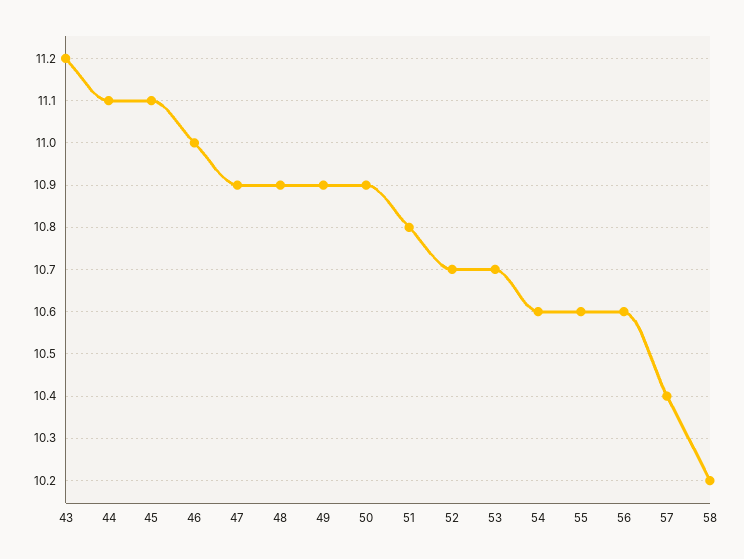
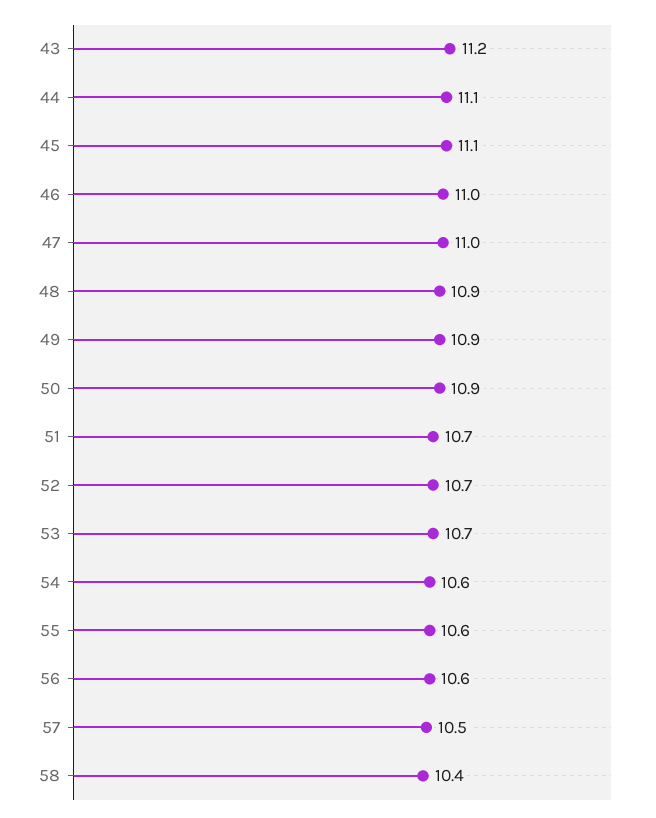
  {
    "43": 11.2,
    "44": 11.1,
    "45": 11.1,
    "46": 11,
-   "47": 10.9,
+   "47": 11,
    "48": 10.9,
    "49": 10.9,
    "50": 10.9,
-   "51": 10.8,
+   "51": 10.7,
    "52": 10.7,
    "53": 10.7,
    "54": 10.6,
    "55": 10.6,
    "56": 10.6,
-   "57": 10.4,
+   "57": 10.5,
-   "58": 10.2
+   "58": 10.4
  }

